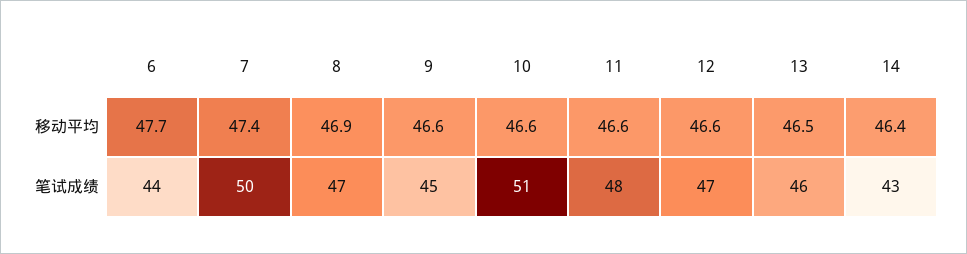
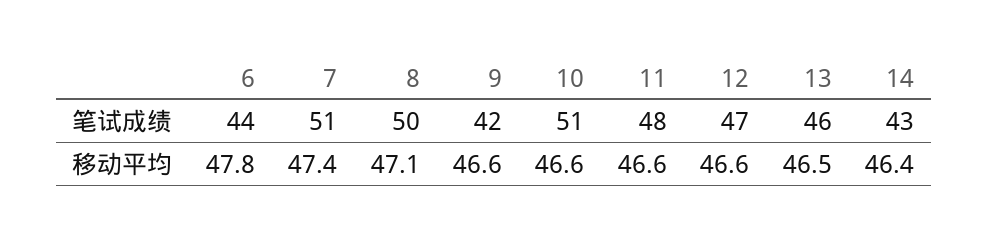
  {
    "6": {
-     "移动平均": 47.7,
+     "移动平均": 47.8,
      "笔试成绩": 44
    },
    "7": {
      "移动平均": 47.4,
-     "笔试成绩": 50
+     "笔试成绩": 51
    },
    "8": {
-     "移动平均": 46.9,
+     "移动平均": 47.1,
-     "笔试成绩": 47
+     "笔试成绩": 50
    },
    "9": {
      "移动平均": 46.6,
-     "笔试成绩": 45
+     "笔试成绩": 42
    },
    "10": {
      "移动平均": 46.6,
      "笔试成绩": 51
    },
    "11": {
      "移动平均": 46.6,
      "笔试成绩": 48
    },
    "12": {
      "移动平均": 46.6,
      "笔试成绩": 47
    },
    "13": {
      "移动平均": 46.5,
      "笔试成绩": 46
    },
    "14": {
      "移动平均": 46.4,
      "笔试成绩": 43
    }
  }

